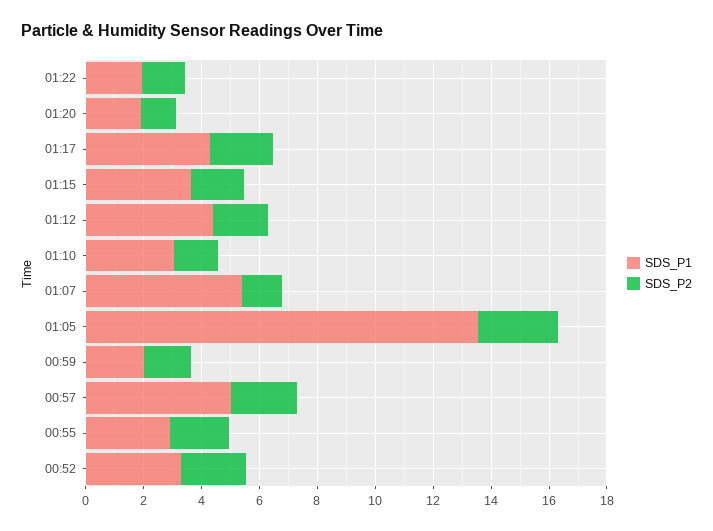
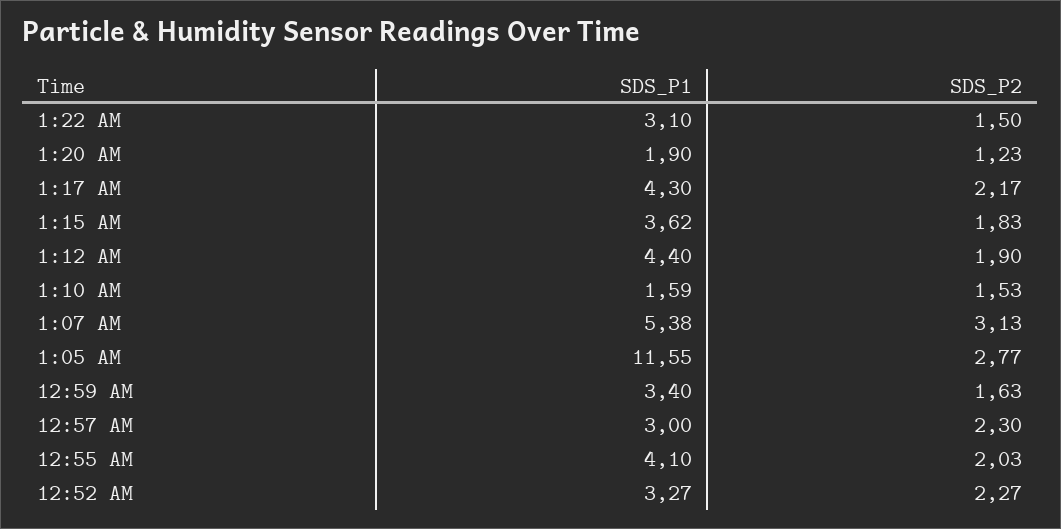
  {
    "SDS_P1": {
-     "01:22": 2,
+     "01:22": 3.1,
      "01:20": 1.9,
      "01:17": 4.3,
      "01:15": 3.62,
      "01:12": 4.4,
-     "01:10": 3,
+     "01:10": 1.59,
      "01:07": 5.38,
-     "01:05": 13.5,
+     "01:05": 11.55,
-     "00:59": 2,
+     "00:59": 3.4,
-     "00:57": 5,
+     "00:57": 3,
-     "00:55": 3,
+     "00:55": 4.1,
      "00:52": 3.27
    },
    "SDS_P2": {
      "01:22": 1.5,
      "01:20": 1.23,
      "01:17": 2.17,
      "01:15": 1.83,
      "01:12": 1.9,
      "01:10": 1.53,
-     "01:07": 1.5,
+     "01:07": 3.13,
      "01:05": 2.77,
      "00:59": 1.63,
      "00:57": 2.3,
      "00:55": 2.03,
      "00:52": 2.27
    }
  }

